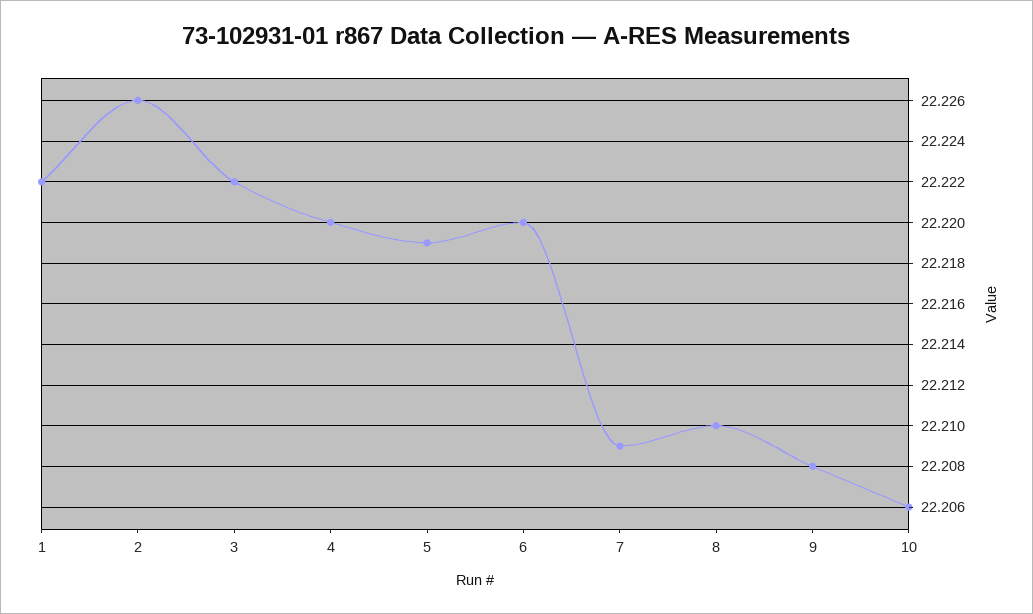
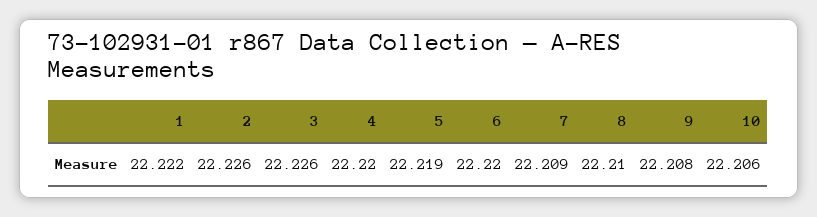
  {
    "1": 22.222,
    "2": 22.226,
-   "3": 22.222,
+   "3": 22.226,
    "4": 22.22,
    "5": 22.219,
    "6": 22.22,
    "7": 22.209,
    "8": 22.21,
    "9": 22.208,
    "10": 22.206
  }

